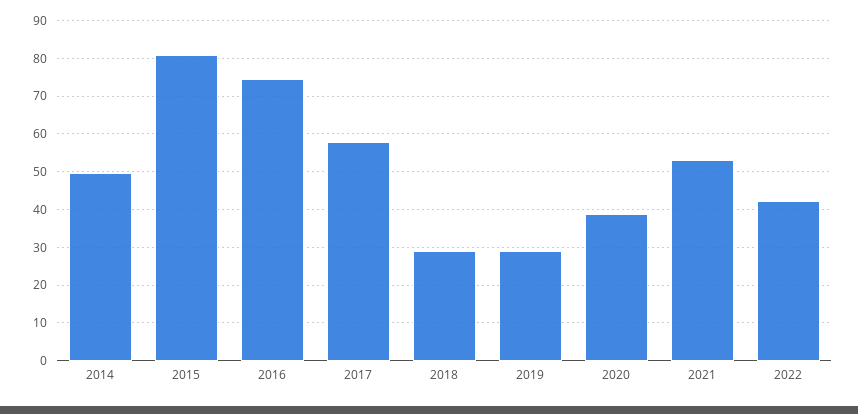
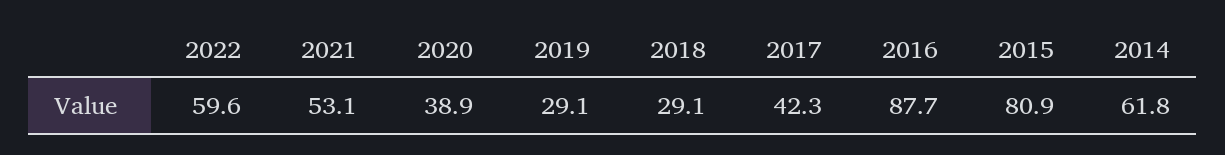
  {
-   "2014": 50,
+   "2014": 61.8,
    "2015": 80.9,
-   "2016": 74,
+   "2016": 87.7,
-   "2017": 58,
+   "2017": 42.3,
    "2018": 29.1,
    "2019": 29.1,
    "2020": 38.9,
    "2021": 53.1,
-   "2022": 42
+   "2022": 59.6
  }

